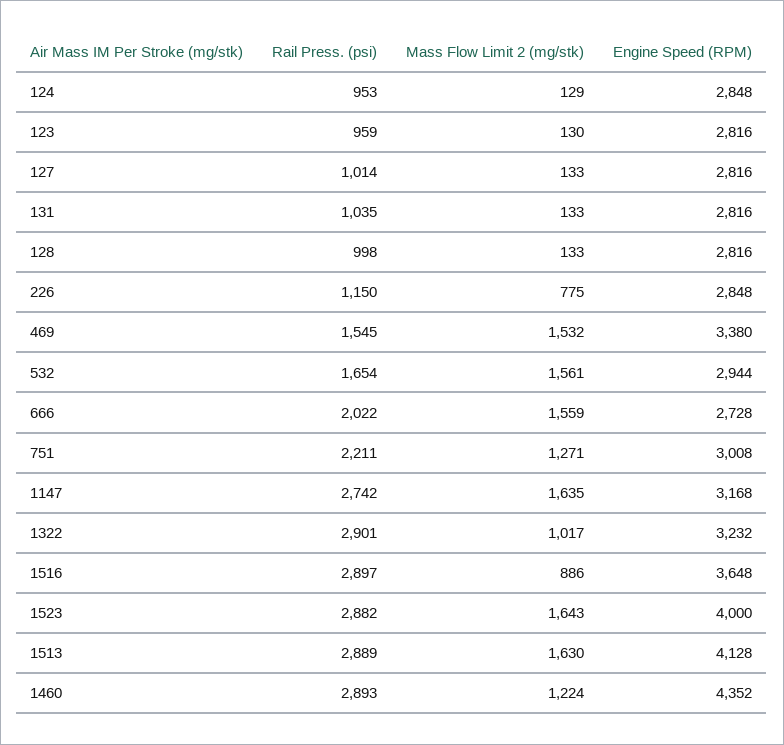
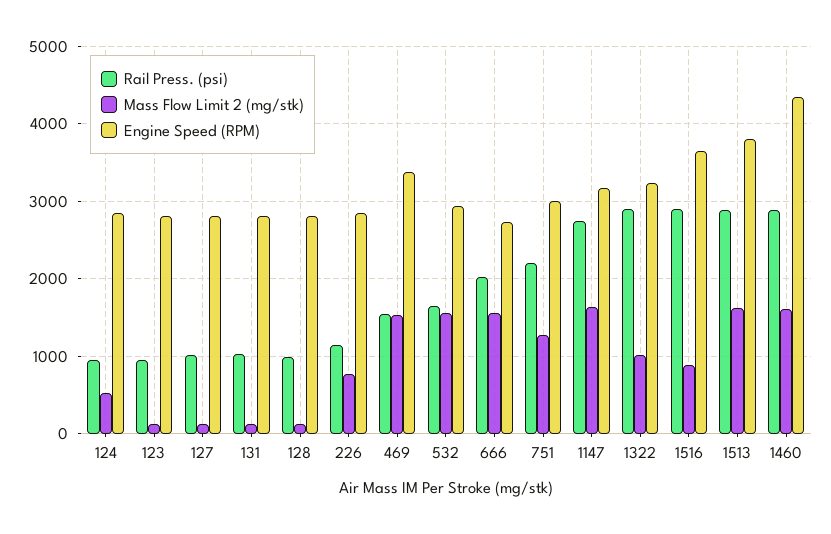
  {
    "Rail Press. (psi)": {
      "124": 953,
      "123": 959,
      "127": 1014,
      "131": 1035,
      "128": 998,
      "226": 1150,
      "469": 1545,
      "532": 1654,
      "666": 2022,
      "751": 2211,
      "1147": 2742,
      "1322": 2901,
      "1516": 2897,
-     "1523": 2882,
      "1513": 2889,
      "1460": 2893
    },
    "Mass Flow Limit 2 (mg/stk)": {
-     "124": 129,
+     "124": 500,
      "123": 130,
      "127": 133,
      "131": 133,
      "128": 133,
      "226": 775,
      "469": 1532,
      "532": 1561,
      "666": 1559,
      "751": 1271,
      "1147": 1635,
      "1322": 1017,
      "1516": 886,
-     "1523": 1643,
      "1513": 1630,
-     "1460": 1224
+     "1460": 1600
    },
    "Engine Speed (RPM)": {
      "124": 2848,
      "123": 2816,
      "127": 2816,
      "131": 2816,
      "128": 2816,
      "226": 2848,
      "469": 3380,
      "532": 2944,
      "666": 2728,
      "751": 3008,
      "1147": 3168,
      "1322": 3232,
      "1516": 3648,
-     "1523": 4000,
-     "1513": 4128,
+     "1513": 3800,
      "1460": 4352
    }
  }

